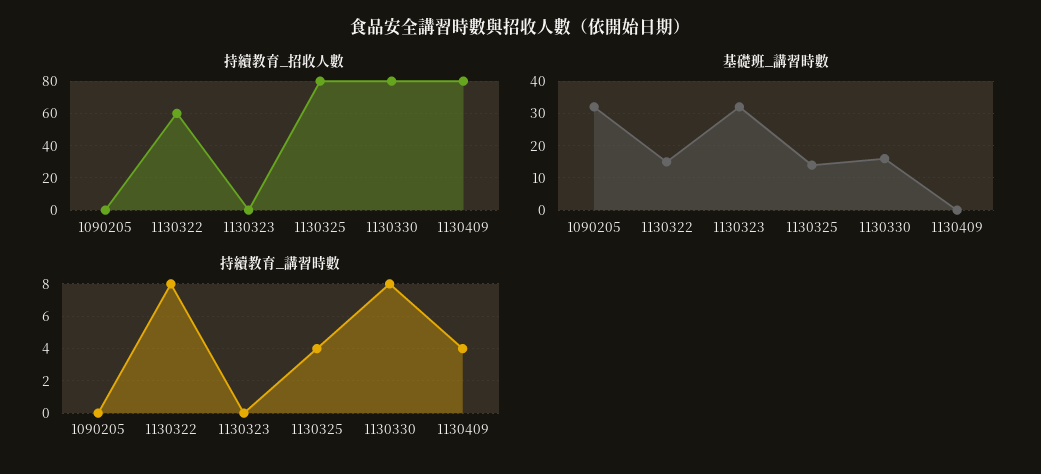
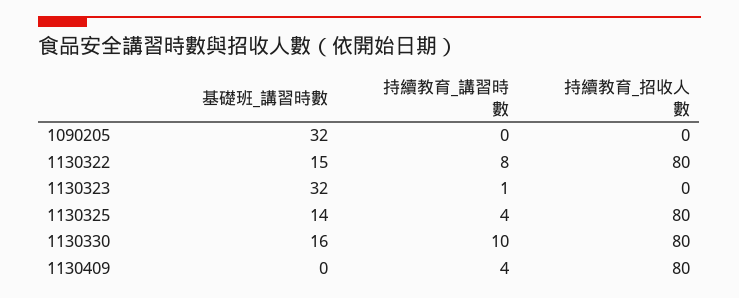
  {
    "持續教育_招收人數": {
      "1090205": 0,
-     "1130322": 60,
+     "1130322": 80,
      "1130323": 0,
      "1130325": 80,
      "1130330": 80,
      "1130409": 80
    },
    "基礎班_講習時數": {
      "1090205": 32,
      "1130322": 15,
      "1130323": 32,
      "1130325": 14,
      "1130330": 16,
      "1130409": 0
    },
    "持續教育_講習時數": {
      "1090205": 0,
      "1130322": 8,
-     "1130323": 0,
+     "1130323": 1,
      "1130325": 4,
-     "1130330": 8,
+     "1130330": 10,
      "1130409": 4
    }
  }

